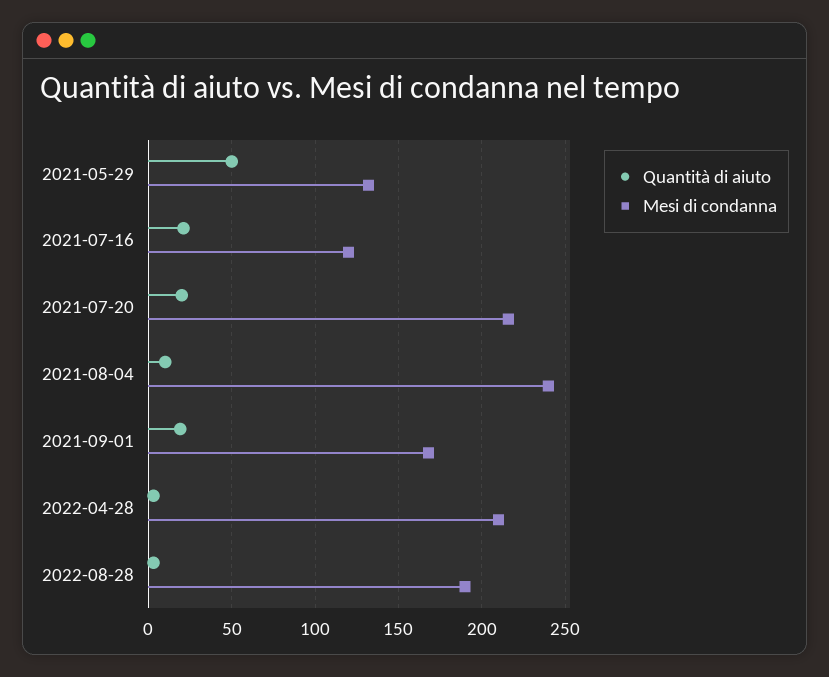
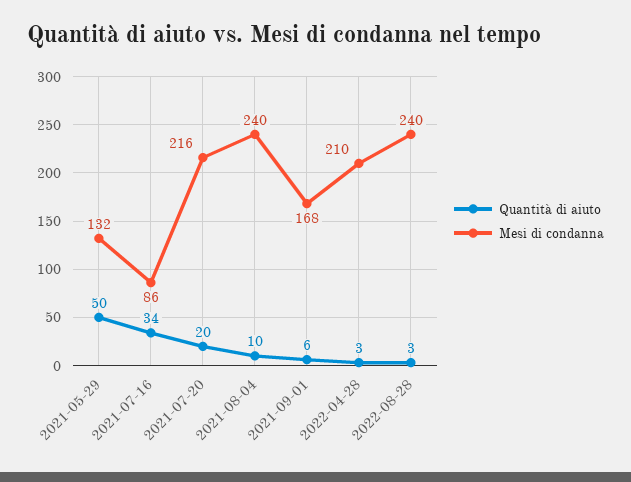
  {
    "Quantità di aiuto": {
      "2021-05-29": 50,
-     "2021-07-16": 20,
+     "2021-07-16": 34,
      "2021-07-20": 20,
      "2021-08-04": 10,
-     "2021-09-01": 20,
+     "2021-09-01": 6,
      "2022-04-28": 3,
      "2022-08-28": 3
    },
    "Mesi di condanna": {
      "2021-05-29": 132,
-     "2021-07-16": 120,
+     "2021-07-16": 86,
      "2021-07-20": 216,
      "2021-08-04": 240,
      "2021-09-01": 168,
      "2022-04-28": 210,
-     "2022-08-28": 190
+     "2022-08-28": 240
    }
  }

